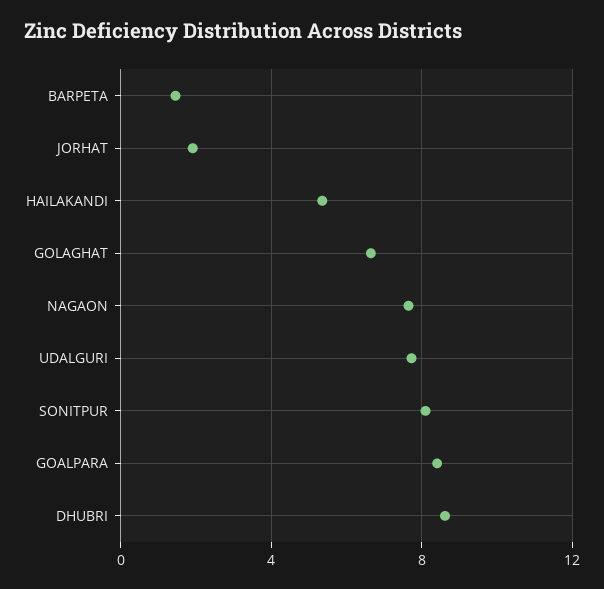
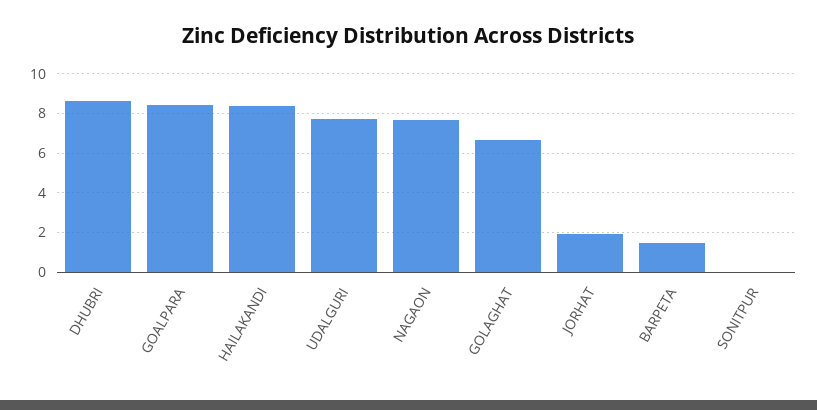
  {
    "BARPETA": 1.5,
    "JORHAT": 2,
-   "HAILAKANDI": 5.5,
+   "HAILAKANDI": 8.5,
    "GOLAGHAT": 6.5,
    "NAGAON": 7.5,
    "UDALGURI": 7.5,
-   "SONITPUR": 8,
+   "SONITPUR": 0,
    "GOALPARA": 8.5,
    "DHUBRI": 8.5
  }

